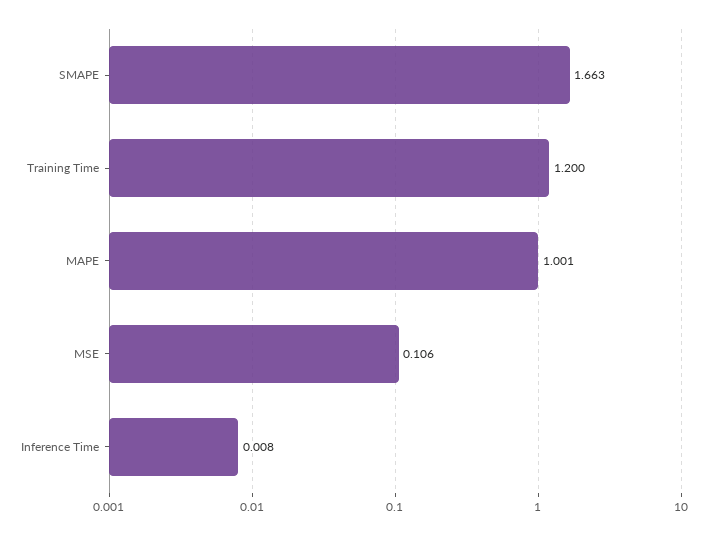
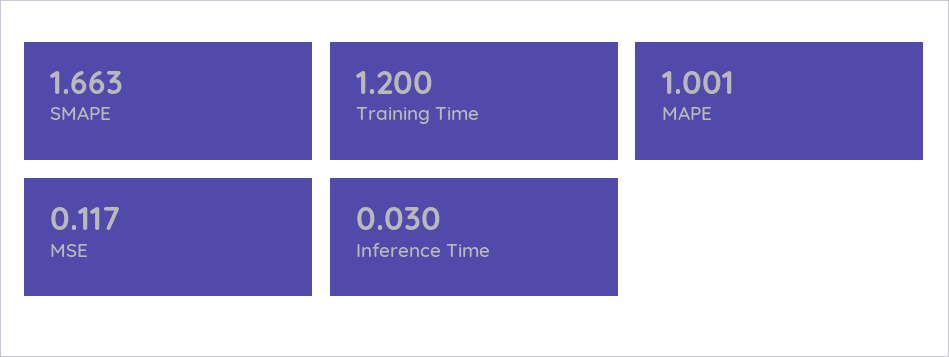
  {
    "SMAPE": 1.663,
    "Training Time": 1.2,
    "MAPE": 1.001,
-   "MSE": 0.106,
+   "MSE": 0.117,
-   "Inference Time": 0.008
+   "Inference Time": 0.03
  }

